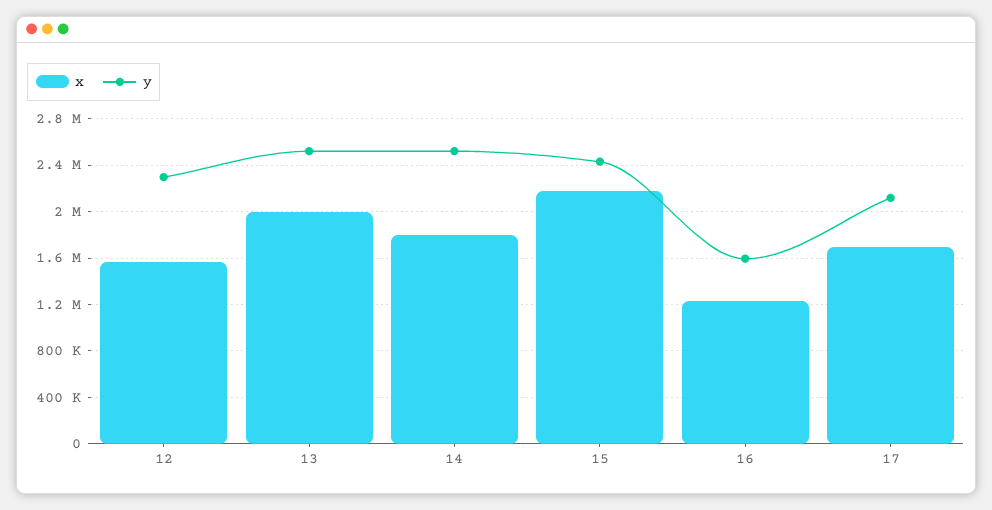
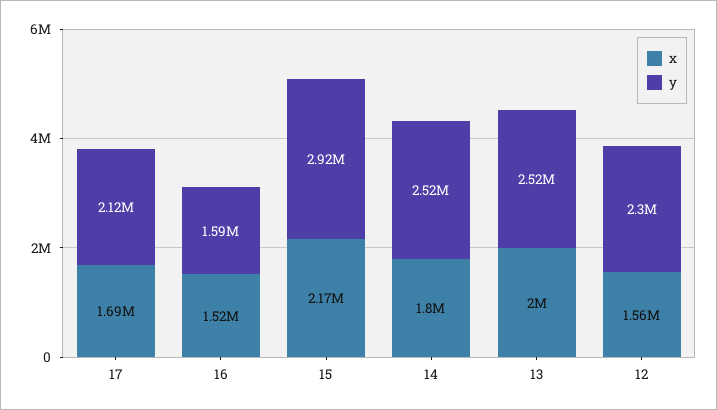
  {
    "x": {
      "12": 1560000,
      "13": 2000000,
      "14": 1800000,
      "15": 2170000,
-     "16": 1200000,
+     "16": 1520000,
      "17": 1690000
    },
    "y": {
      "12": 2300000,
      "13": 2520000,
      "14": 2520000,
-     "15": 2400000,
+     "15": 2920000,
      "16": 1590000,
      "17": 2120000
    }
  }

